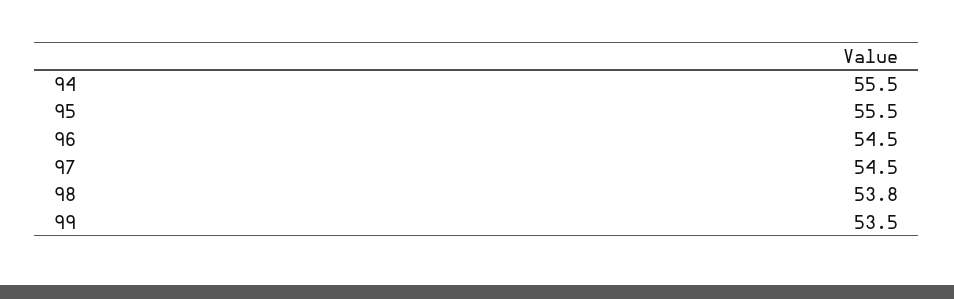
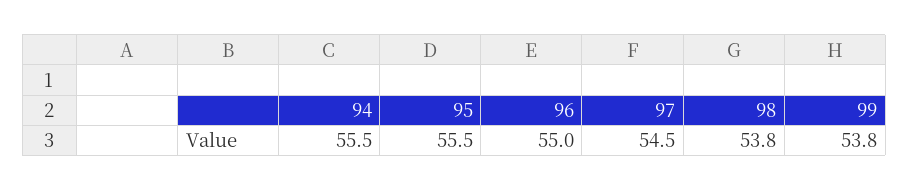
  {
    "94": 55.5,
    "95": 55.5,
-   "96": 54.5,
+   "96": 55,
    "97": 54.5,
    "98": 53.8,
-   "99": 53.5
+   "99": 53.8
  }

